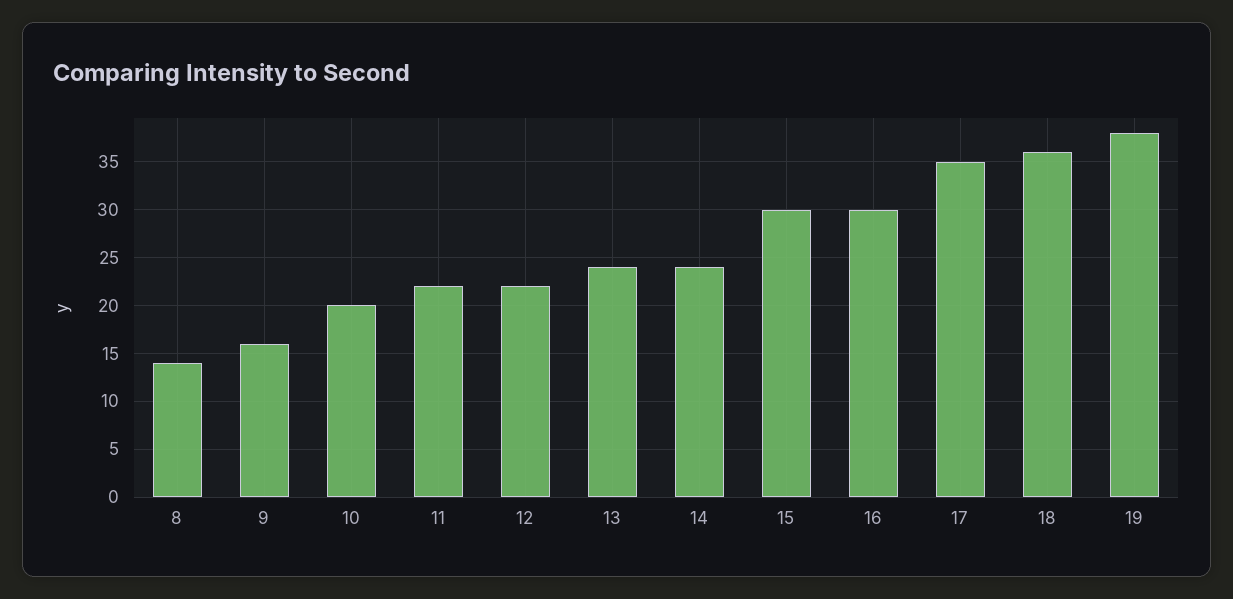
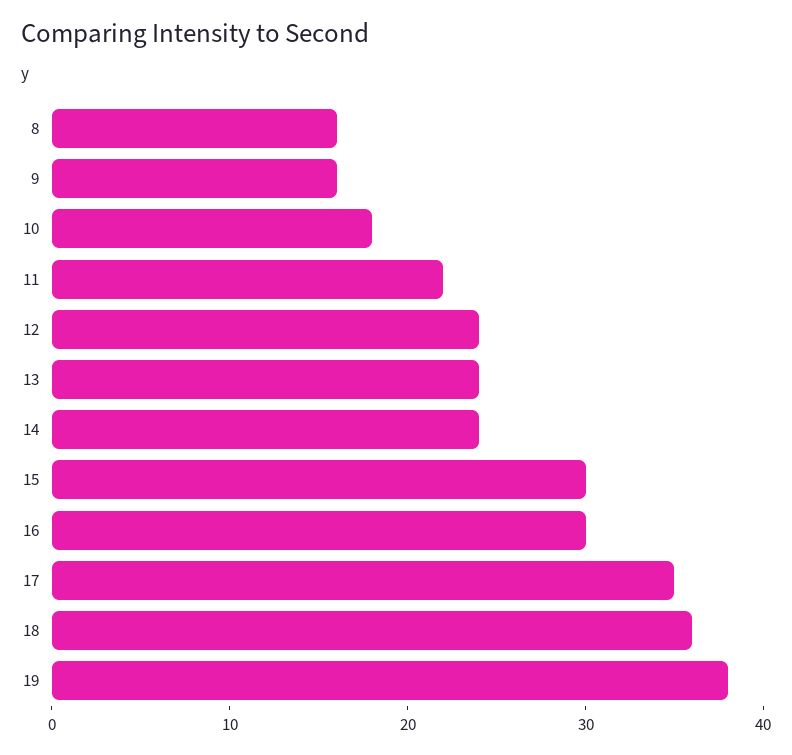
  {
-   "8": 14,
+   "8": 16,
    "9": 16,
-   "10": 20,
+   "10": 18,
    "11": 22,
-   "12": 22,
+   "12": 24,
    "13": 24,
    "14": 24,
    "15": 30,
    "16": 30,
    "17": 35,
    "18": 36,
    "19": 38
  }

